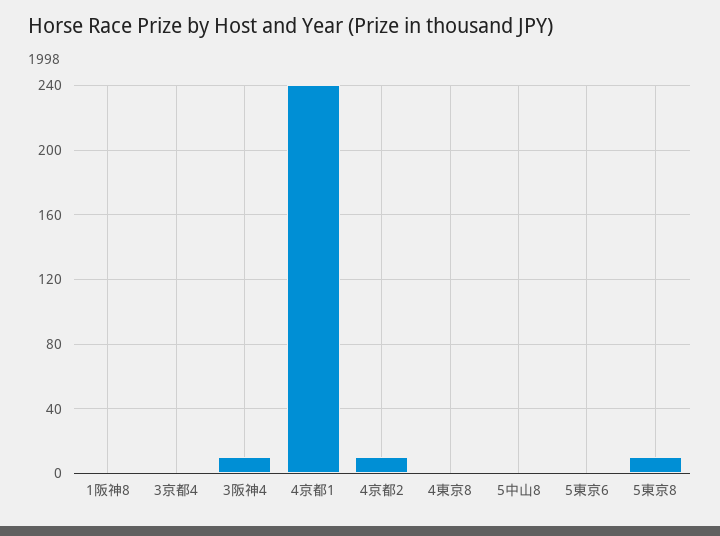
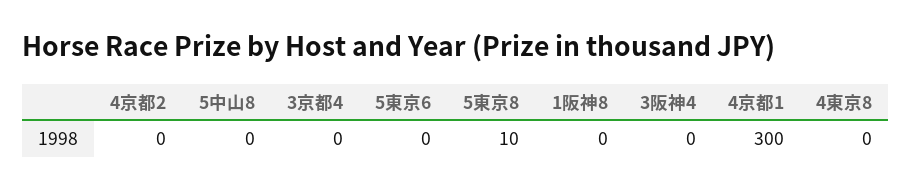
  {
    "1阪神8": 0,
    "3京都4": 0,
-   "3阪神4": 10,
+   "3阪神4": 0,
-   "4京都1": 240,
+   "4京都1": 300,
-   "4京都2": 10,
+   "4京都2": 0,
    "4東京8": 0,
    "5中山8": 0,
    "5東京6": 0,
    "5東京8": 10
  }

